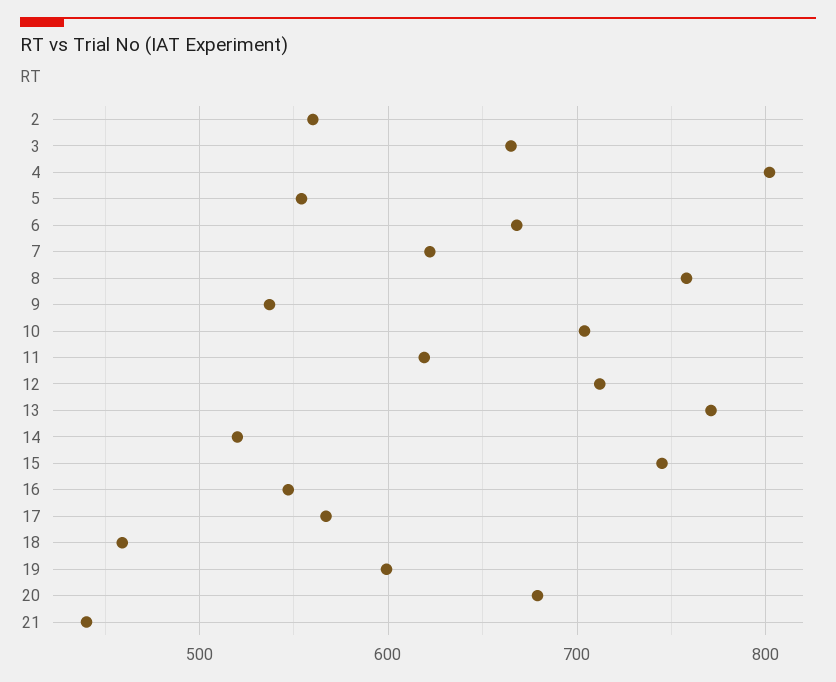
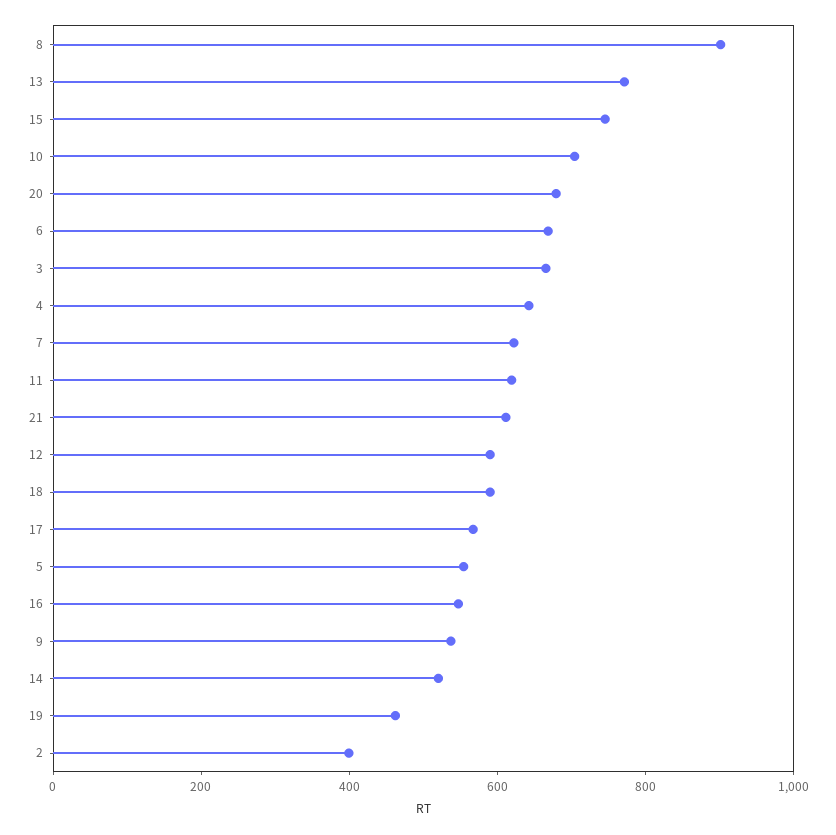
  {
-   "2": 560,
+   "2": 400,
    "3": 670,
-   "4": 800,
+   "4": 650,
    "5": 550,
    "6": 670,
    "7": 620,
-   "8": 760,
+   "8": 900,
    "9": 540,
    "10": 700,
    "11": 620,
-   "12": 710,
+   "12": 600,
    "13": 770,
    "14": 520,
    "15": 750,
    "16": 550,
    "17": 570,
-   "18": 460,
+   "18": 600,
-   "19": 600,
+   "19": 450,
    "20": 680,
-   "21": 440
+   "21": 600
  }

